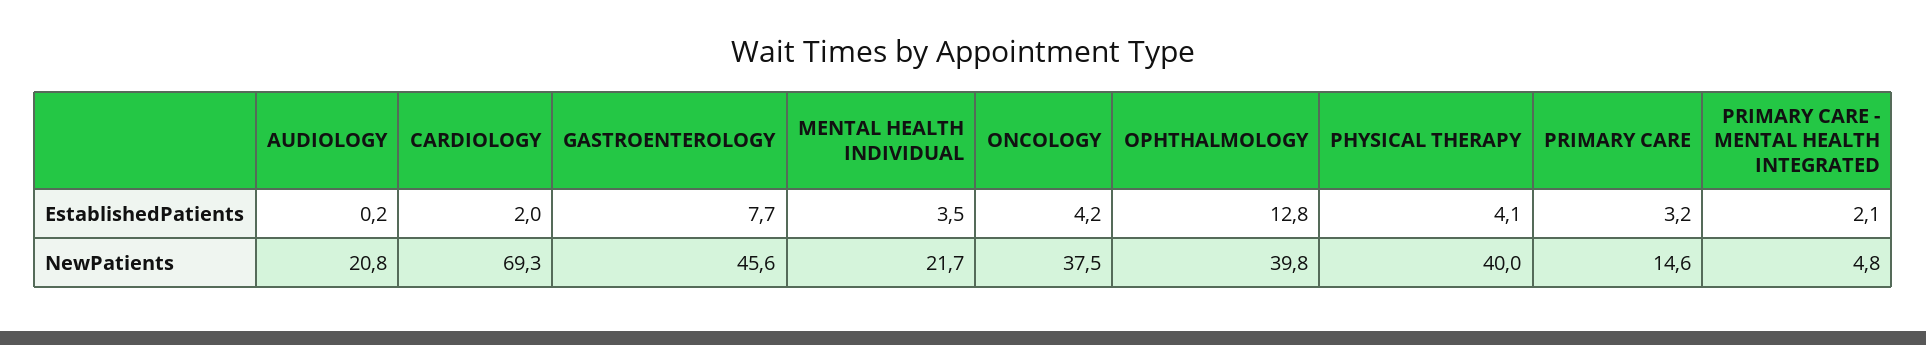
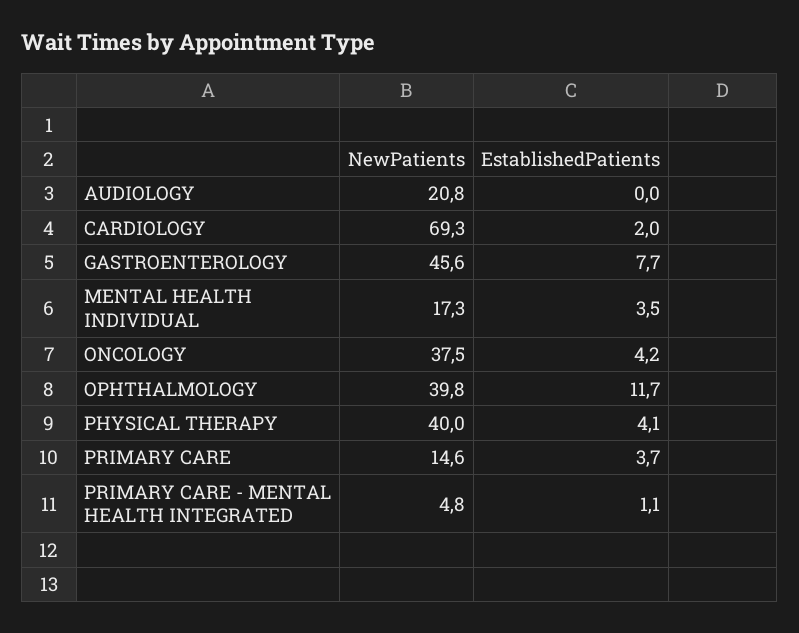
  {
    "AUDIOLOGY": {
-     "EstablishedPatients": 0.2,
+     "EstablishedPatients": 0,
      "NewPatients": 20.8
    },
    "CARDIOLOGY": {
      "EstablishedPatients": 2,
      "NewPatients": 69.3
    },
    "GASTROENTEROLOGY": {
      "EstablishedPatients": 7.7,
      "NewPatients": 45.6
    },
    "MENTAL HEALTH INDIVIDUAL": {
      "EstablishedPatients": 3.5,
-     "NewPatients": 21.7
+     "NewPatients": 17.3
    },
    "ONCOLOGY": {
      "EstablishedPatients": 4.2,
      "NewPatients": 37.5
    },
    "OPHTHALMOLOGY": {
-     "EstablishedPatients": 12.8,
+     "EstablishedPatients": 11.7,
      "NewPatients": 39.8
    },
    "PHYSICAL THERAPY": {
      "EstablishedPatients": 4.1,
      "NewPatients": 40
    },
    "PRIMARY CARE": {
-     "EstablishedPatients": 3.2,
+     "EstablishedPatients": 3.7,
      "NewPatients": 14.6
    },
    "PRIMARY CARE - MENTAL HEALTH INTEGRATED": {
-     "EstablishedPatients": 2.1,
+     "EstablishedPatients": 1.1,
      "NewPatients": 4.8
    }
  }

